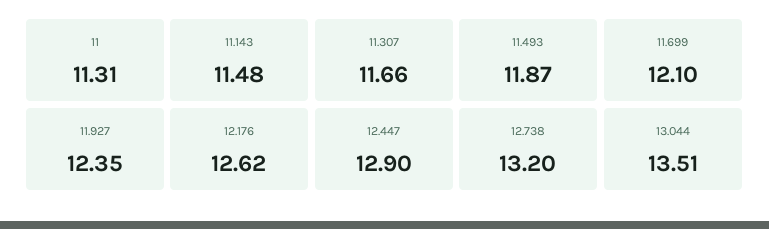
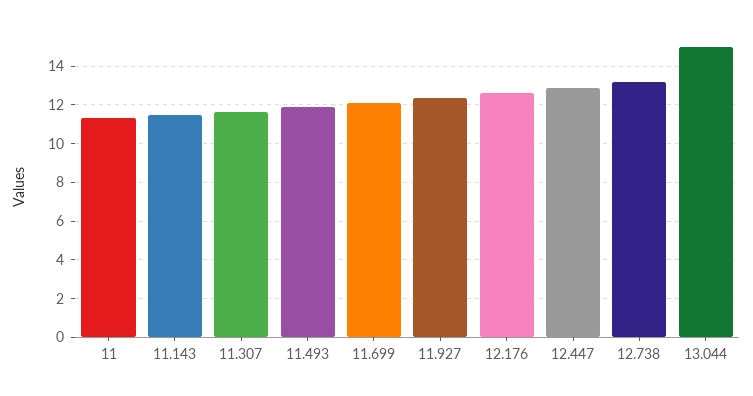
  {
    "11": 11.31,
    "11.143": 11.48,
    "11.307": 11.66,
    "11.493": 11.87,
    "11.699": 12.1,
    "11.927": 12.35,
    "12.176": 12.62,
    "12.447": 12.9,
    "12.738": 13.2,
-   "13.044": 13.51
+   "13.044": 15
  }

